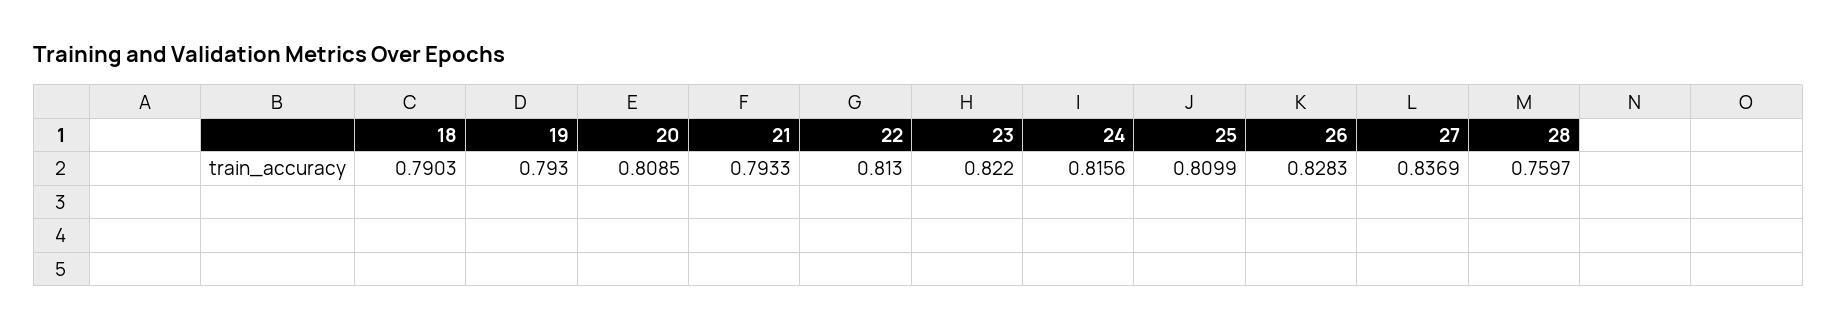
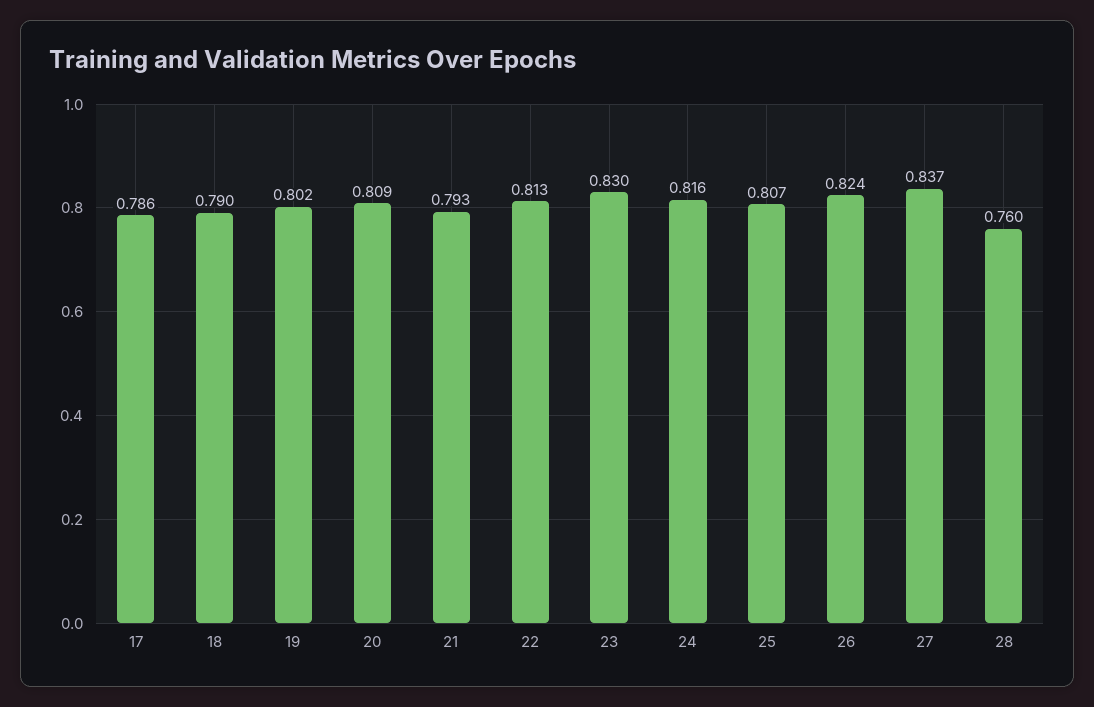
  {
    "18": 0.7903,
-   "19": 0.793,
+   "19": 0.802,
    "20": 0.8085,
    "21": 0.7933,
    "22": 0.813,
-   "23": 0.822,
+   "23": 0.83,
    "24": 0.8156,
-   "25": 0.8099,
+   "25": 0.807,
-   "26": 0.8283,
+   "26": 0.824,
    "27": 0.8369,
-   "28": 0.7597
+   "28": 0.7597,
+   "17": 0.786
  }

